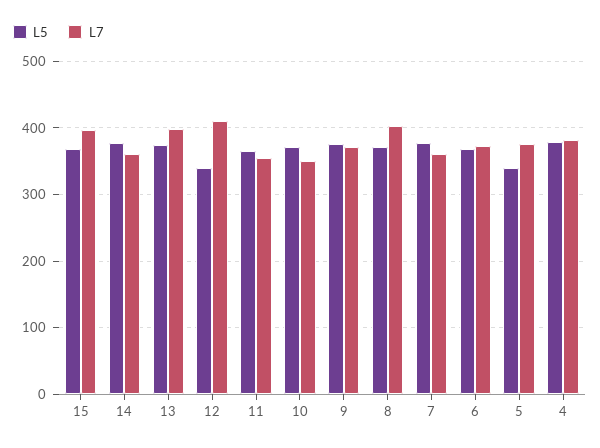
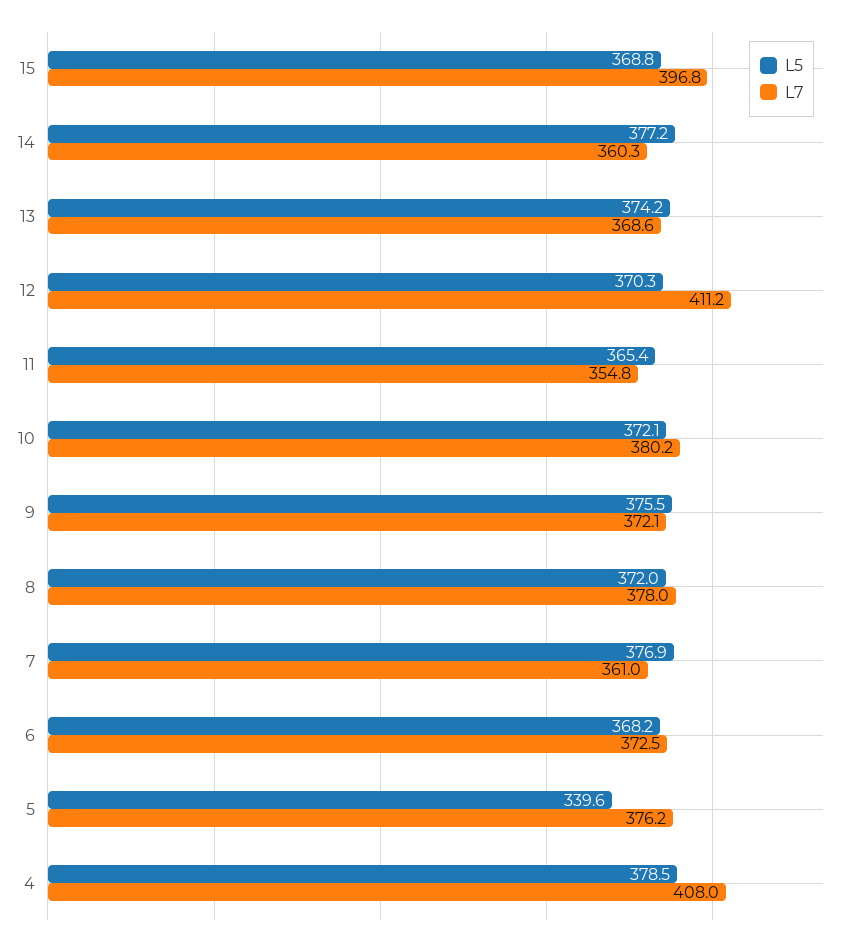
  {
    "L5": {
      "15": 368.8,
      "14": 377.2,
      "13": 374.2,
-     "12": 340,
+     "12": 370.3,
      "11": 365.4,
      "10": 372.1,
      "9": 375.5,
      "8": 372,
      "7": 376.9,
      "6": 368.2,
      "5": 339.6,
      "4": 378.5
    },
    "L7": {
      "15": 396.8,
      "14": 360.3,
-     "13": 400,
+     "13": 368.6,
      "12": 411.2,
      "11": 354.8,
-     "10": 350,
+     "10": 380.2,
      "9": 372.1,
-     "8": 400,
+     "8": 378,
      "7": 361,
      "6": 372.5,
      "5": 376.2,
-     "4": 380
+     "4": 408
    }
  }

